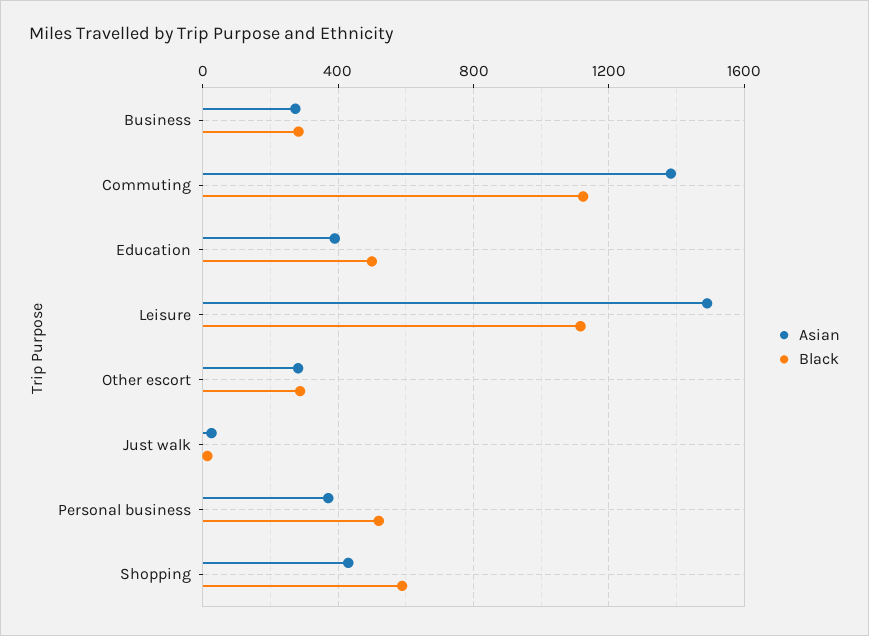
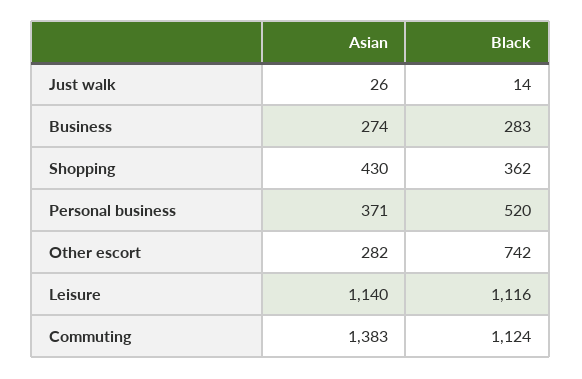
  {
    "Asian": {
      "Business": 274,
      "Commuting": 1383,
-     "Education": 400,
-     "Leisure": 1500,
+     "Leisure": 1140,
      "Other escort": 282,
      "Just walk": 26,
      "Personal business": 371,
      "Shopping": 430
    },
    "Black": {
      "Business": 283,
      "Commuting": 1124,
-     "Education": 500,
      "Leisure": 1116,
-     "Other escort": 300,
+     "Other escort": 742,
      "Just walk": 14,
      "Personal business": 520,
-     "Shopping": 600
+     "Shopping": 362
    }
  }

